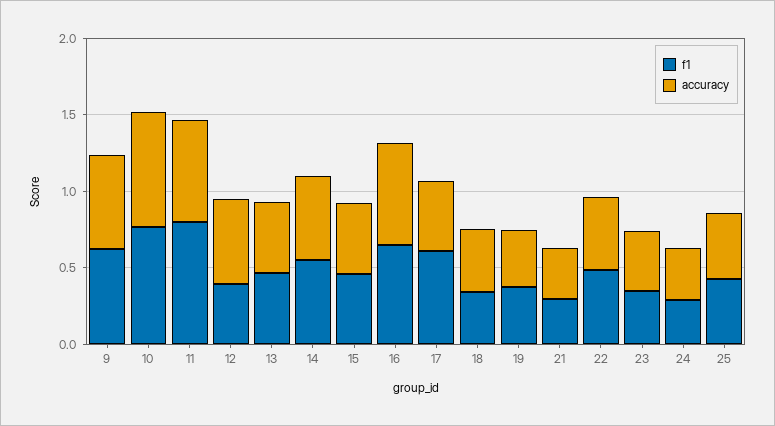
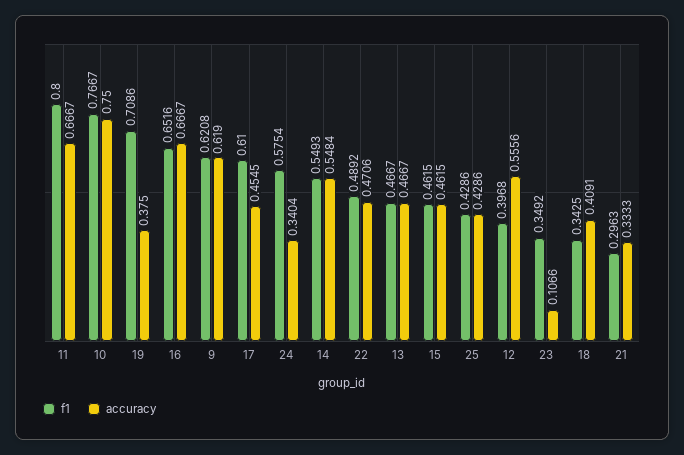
  {
    "f1": {
      "9": 0.6208,
      "10": 0.7667,
      "11": 0.8,
      "12": 0.3968,
      "13": 0.4667,
      "14": 0.5493,
      "15": 0.4615,
      "16": 0.6516,
      "17": 0.61,
      "18": 0.3425,
-     "19": 0.4,
+     "19": 0.7086,
      "21": 0.2963,
      "22": 0.4892,
      "23": 0.3492,
-     "24": 0.3,
+     "24": 0.5754,
      "25": 0.4286
    },
    "accuracy": {
      "9": 0.619,
      "10": 0.75,
      "11": 0.6667,
      "12": 0.5556,
      "13": 0.4667,
      "14": 0.5484,
      "15": 0.4615,
      "16": 0.6667,
      "17": 0.4545,
      "18": 0.4091,
      "19": 0.375,
      "21": 0.3333,
      "22": 0.4706,
-     "23": 0.4,
+     "23": 0.1066,
      "24": 0.3404,
      "25": 0.4286
    }
  }

